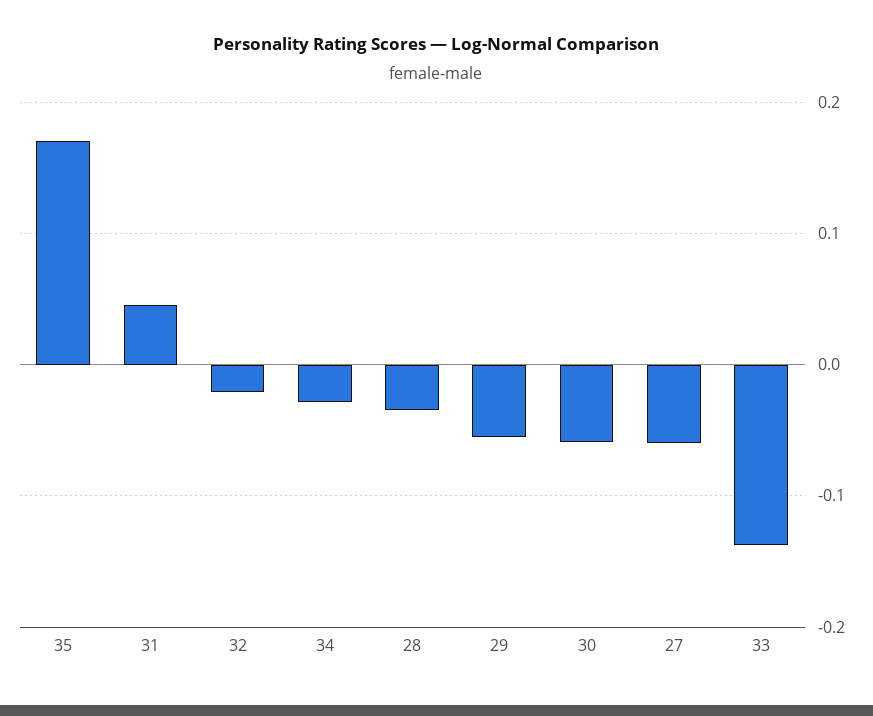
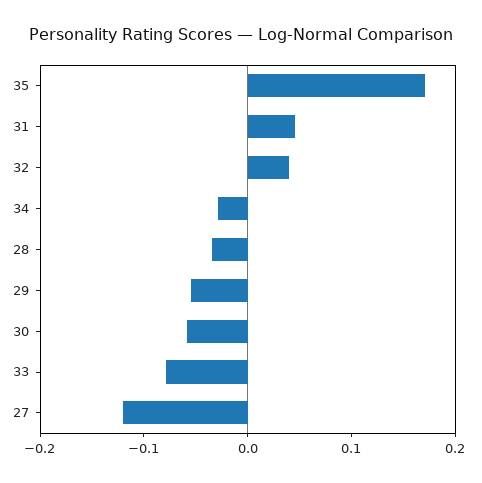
  {
    "35": 0.17,
    "31": 0.05,
-   "32": -0.02,
+   "32": 0.04,
    "34": -0.03,
    "28": -0.03,
    "29": -0.05,
    "30": -0.06,
-   "27": -0.06,
+   "27": -0.12,
-   "33": -0.14
+   "33": -0.08
  }

